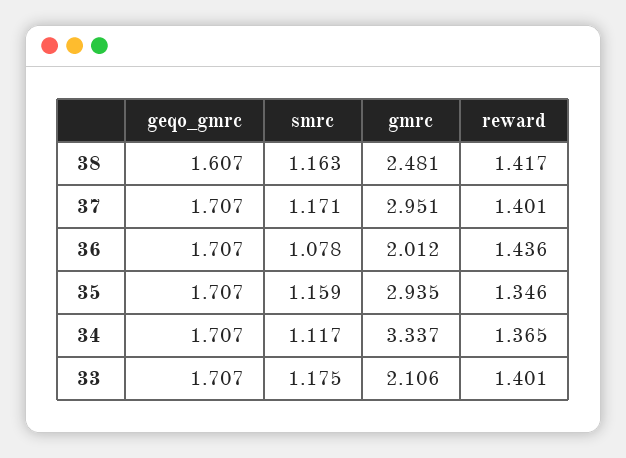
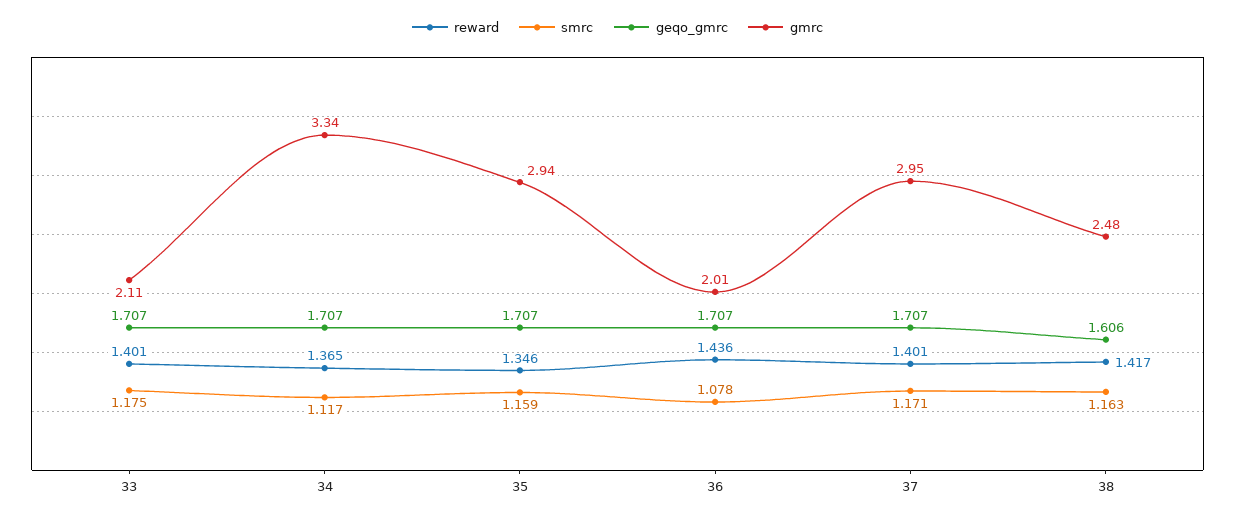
  {
    "geqo_gmrc": {
-     "38": 1.607,
+     "38": 1.606,
      "37": 1.707,
      "36": 1.707,
      "35": 1.707,
      "34": 1.707,
      "33": 1.707
    },
    "smrc": {
      "38": 1.163,
      "37": 1.171,
      "36": 1.078,
      "35": 1.159,
      "34": 1.117,
      "33": 1.175
    },
    "gmrc": {
      "38": 2.481,
      "37": 2.951,
      "36": 2.012,
      "35": 2.935,
      "34": 3.337,
      "33": 2.106
    },
    "reward": {
      "38": 1.417,
      "37": 1.401,
      "36": 1.436,
      "35": 1.346,
      "34": 1.365,
      "33": 1.401
    }
  }

